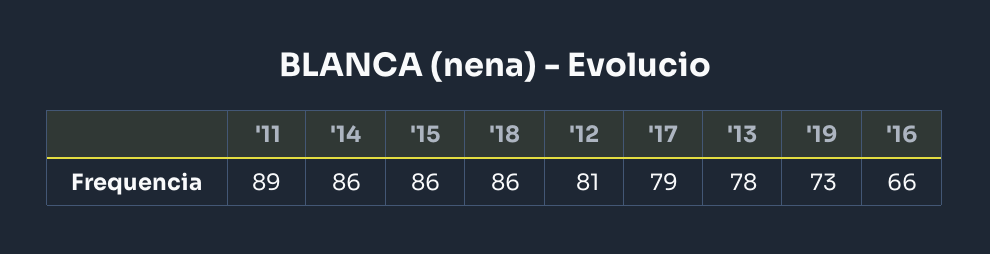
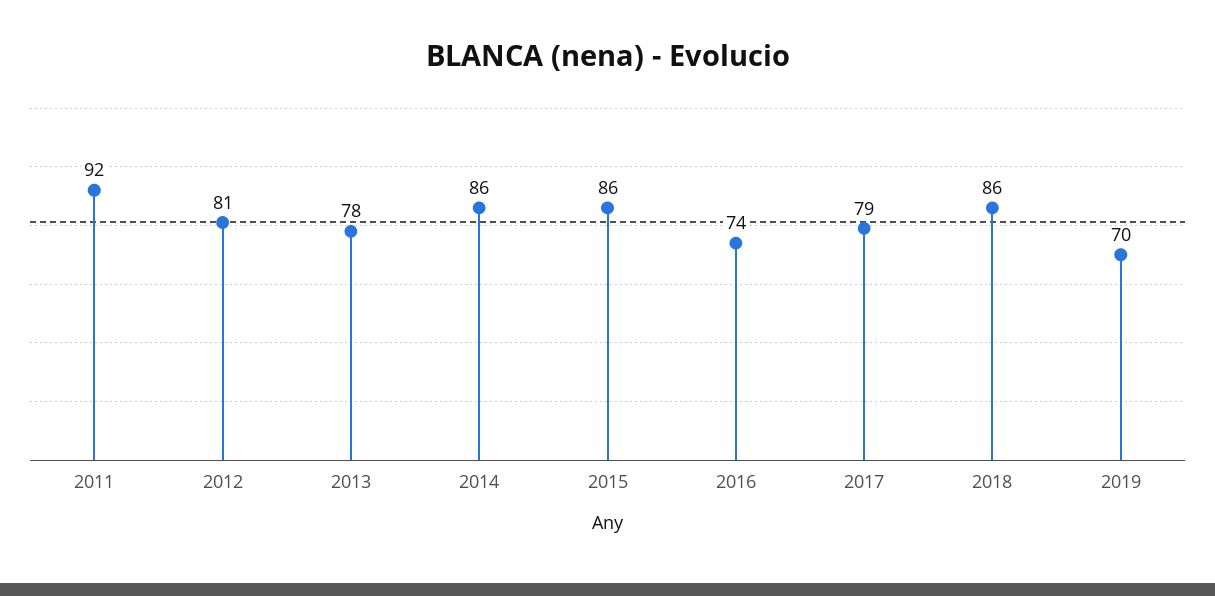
  {
-   "'11": 89,
+   "'11": 92,
    "'14": 86,
    "'15": 86,
    "'18": 86,
    "'12": 81,
    "'17": 79,
    "'13": 78,
-   "'19": 73,
+   "'19": 70,
-   "'16": 66
+   "'16": 74
  }

